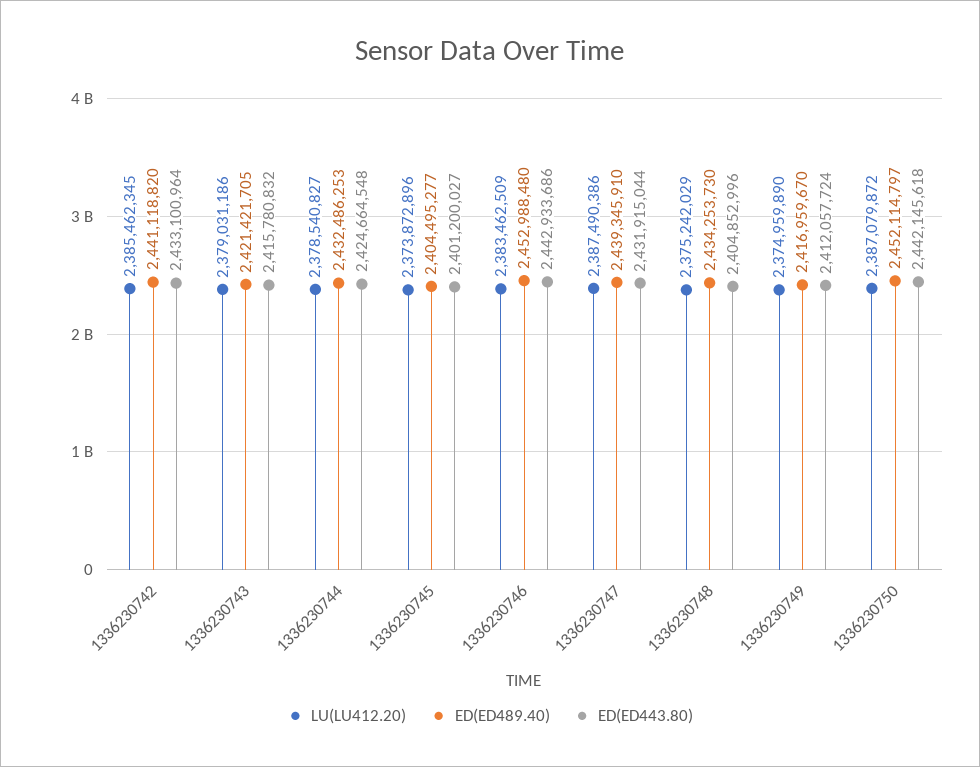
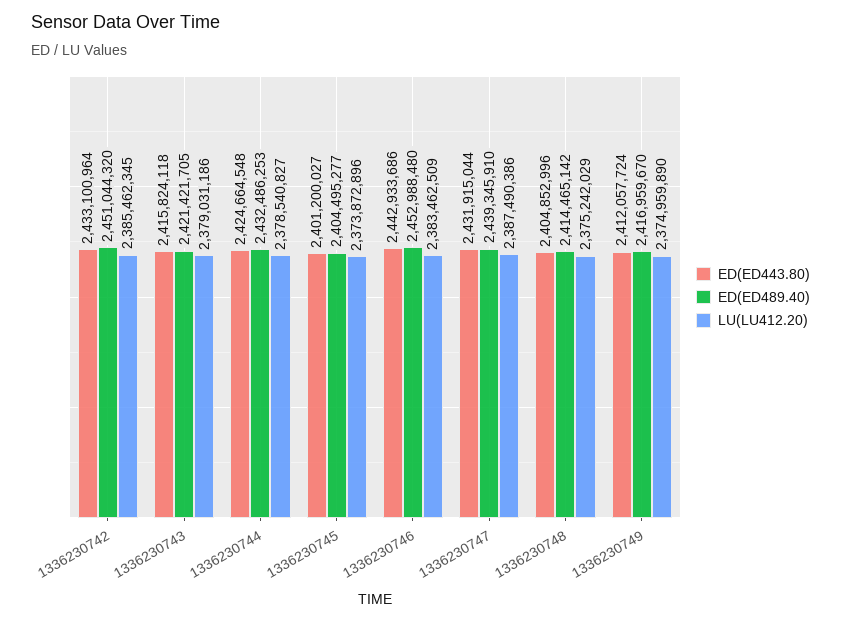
  {
    "LU(LU412.20)": {
      "1336230742": 2385462345,
      "1336230743": 2379031186,
      "1336230744": 2378540827,
      "1336230745": 2373872896,
      "1336230746": 2383462509,
      "1336230747": 2387490386,
      "1336230748": 2375242029,
-     "1336230749": 2374959890,
+     "1336230749": 2374959890
-     "1336230750": 2387079872
    },
    "ED(ED489.40)": {
-     "1336230742": 2441118820,
+     "1336230742": 2451044320,
      "1336230743": 2421421705,
      "1336230744": 2432486253,
      "1336230745": 2404495277,
      "1336230746": 2452988480,
      "1336230747": 2439345910,
-     "1336230748": 2434253730,
+     "1336230748": 2414465142,
-     "1336230749": 2416959670,
+     "1336230749": 2416959670
-     "1336230750": 2452114797
    },
    "ED(ED443.80)": {
      "1336230742": 2433100964,
-     "1336230743": 2415780832,
+     "1336230743": 2415824118,
      "1336230744": 2424664548,
      "1336230745": 2401200027,
      "1336230746": 2442933686,
      "1336230747": 2431915044,
      "1336230748": 2404852996,
-     "1336230749": 2412057724,
+     "1336230749": 2412057724
-     "1336230750": 2442145618
    }
  }

